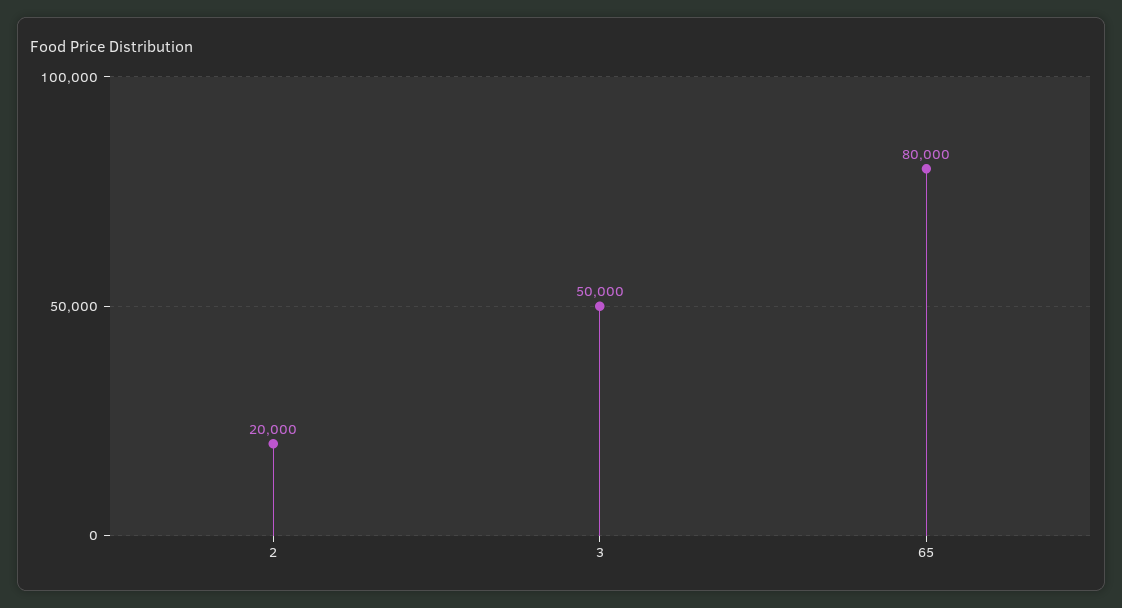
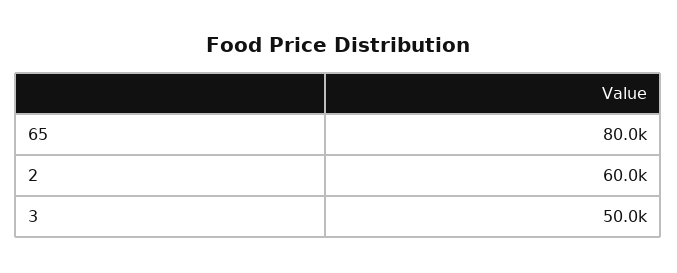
  {
-   "2": 20000,
+   "2": 60000,
    "3": 50000,
    "65": 80000
  }

